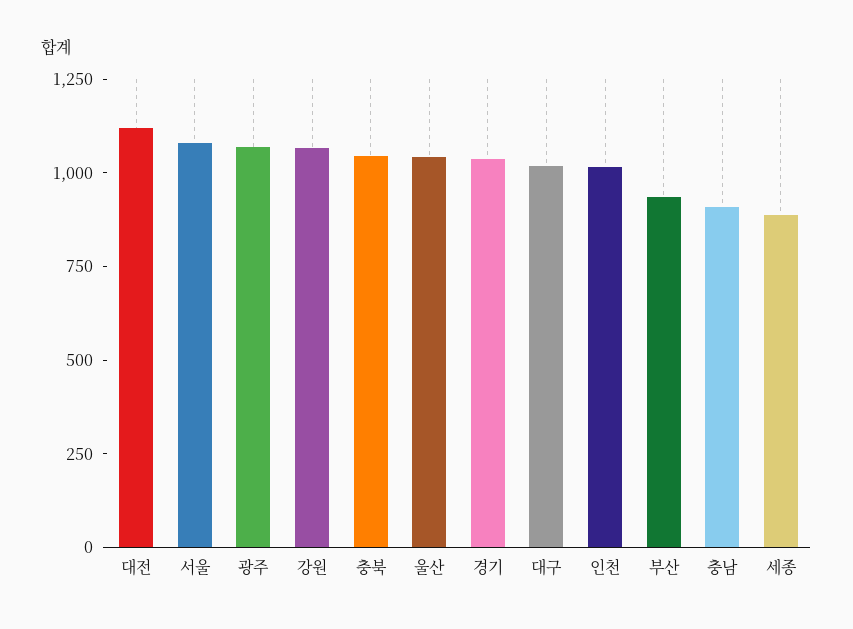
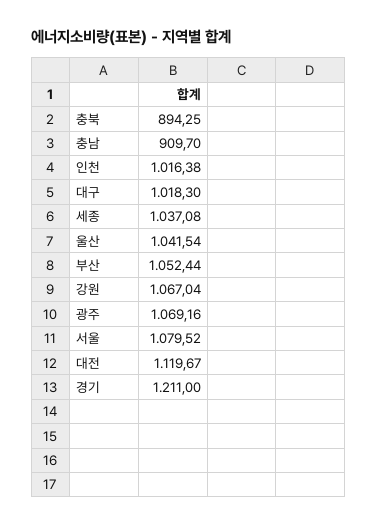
  {
    "대전": 1119.67,
    "서울": 1079.52,
    "광주": 1069.16,
    "강원": 1067.04,
-   "충북": 1050,
+   "충북": 894.25,
    "울산": 1041.54,
-   "경기": 1050,
+   "경기": 1211,
    "대구": 1018.3,
    "인천": 1016.38,
-   "부산": 950,
+   "부산": 1052.44,
    "충남": 909.7,
-   "세종": 900
+   "세종": 1037.08
  }

